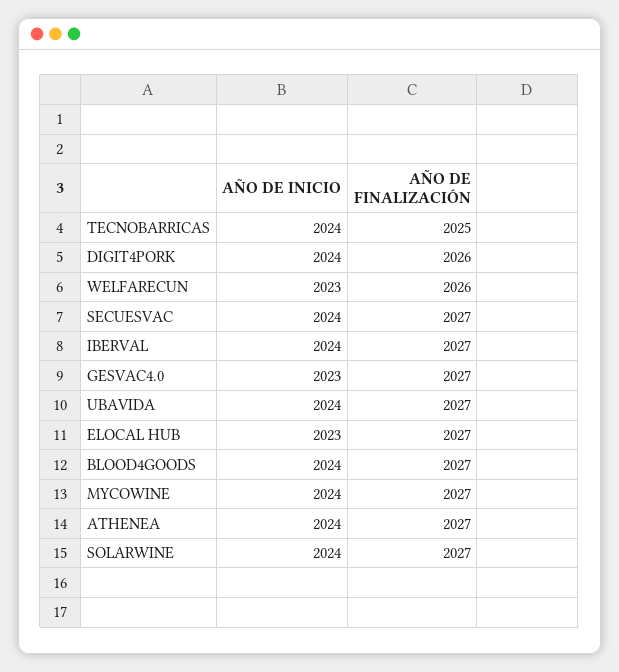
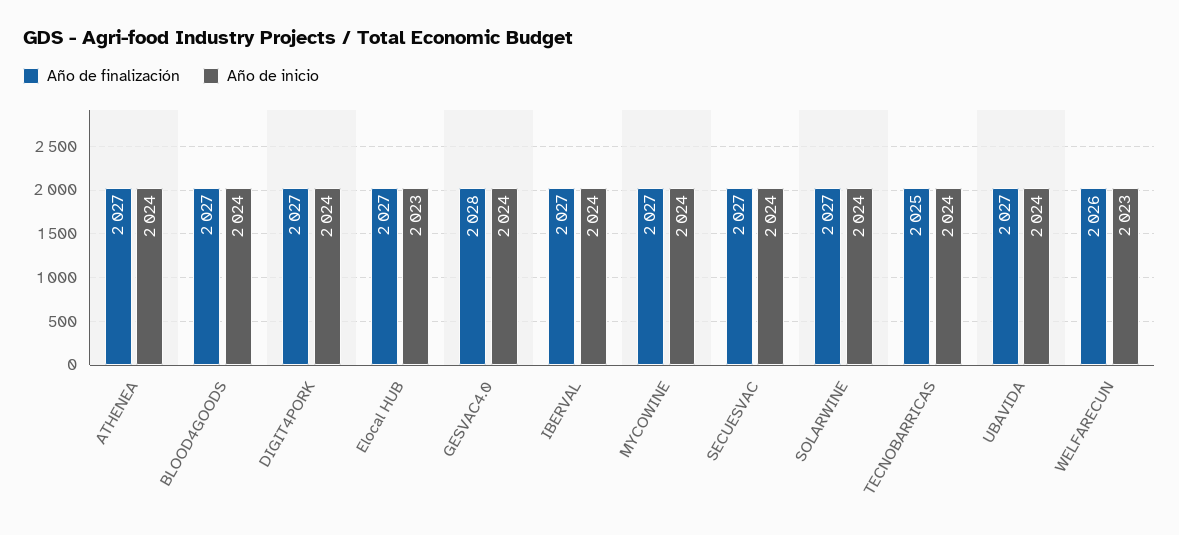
  {
    "AÑO DE INICIO": {
      "TECNOBARRICAS": 2024,
      "DIGIT4PORK": 2024,
      "WELFARECUN": 2023,
      "SECUESVAC": 2024,
      "IBERVAL": 2024,
-     "GESVAC4.0": 2023,
+     "GESVAC4.0": 2024,
      "UBAVIDA": 2024,
      "ELOCAL HUB": 2023,
      "BLOOD4GOODS": 2024,
      "MYCOWINE": 2024,
      "ATHENEA": 2024,
      "SOLARWINE": 2024
    },
    "AÑO DE FINALIZACIÓN": {
      "TECNOBARRICAS": 2025,
-     "DIGIT4PORK": 2026,
+     "DIGIT4PORK": 2027,
      "WELFARECUN": 2026,
      "SECUESVAC": 2027,
      "IBERVAL": 2027,
-     "GESVAC4.0": 2027,
+     "GESVAC4.0": 2028,
      "UBAVIDA": 2027,
      "ELOCAL HUB": 2027,
      "BLOOD4GOODS": 2027,
      "MYCOWINE": 2027,
      "ATHENEA": 2027,
      "SOLARWINE": 2027
    }
  }

